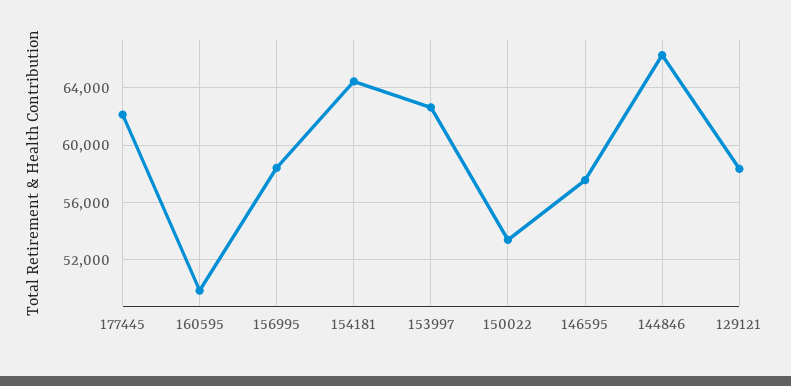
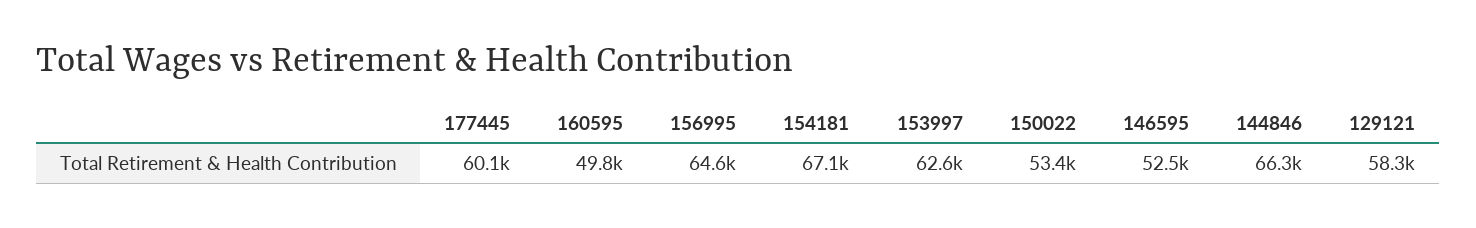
  {
-   "177445": 62000,
+   "177445": 60100,
    "160595": 49800,
-   "156995": 58500,
+   "156995": 64600,
-   "154181": 64500,
+   "154181": 67100,
    "153997": 62600,
    "150022": 53400,
-   "146595": 57500,
+   "146595": 52500,
    "144846": 66300,
    "129121": 58300
  }

